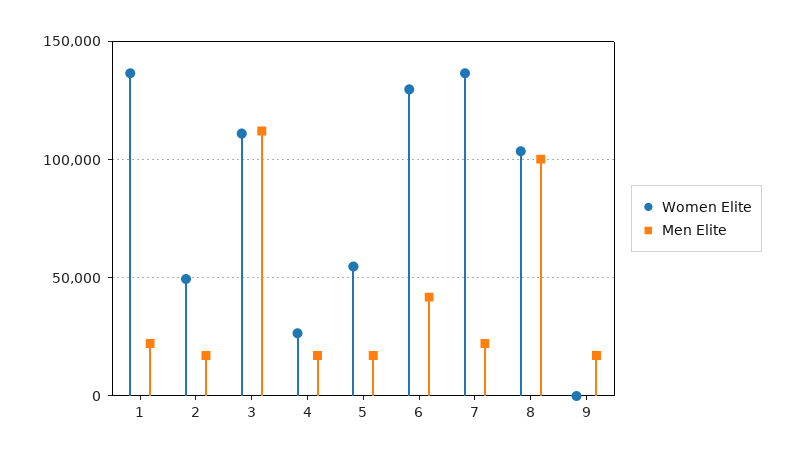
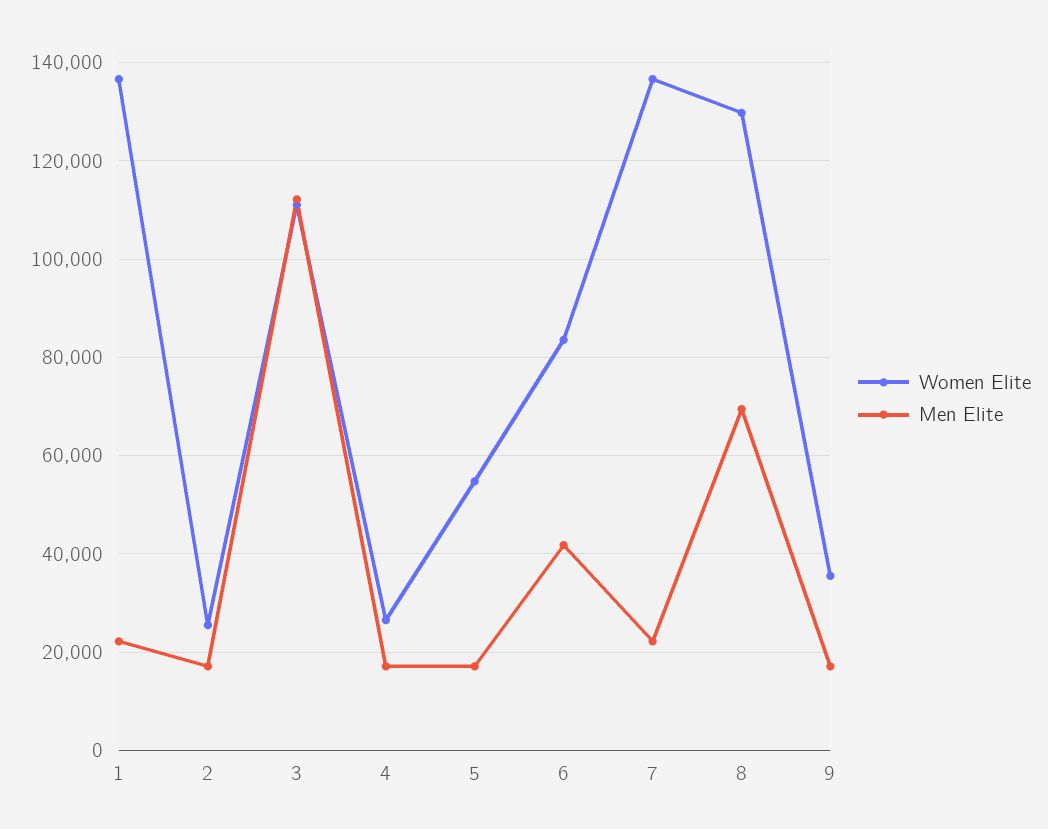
  {
    "Women Elite": {
      "1": 136000,
-     "2": 50000,
+     "2": 26000,
      "3": 112000,
      "4": 26000,
      "5": 54000,
-     "6": 130000,
+     "6": 84000,
      "7": 136000,
-     "8": 105000,
+     "8": 130000,
-     "9": 0
+     "9": 36000
    },
    "Men Elite": {
      "1": 22000,
      "2": 18000,
      "3": 112000,
      "4": 18000,
      "5": 18000,
      "6": 42000,
      "7": 22000,
-     "8": 100000,
+     "8": 70000,
      "9": 18000
    }
  }

